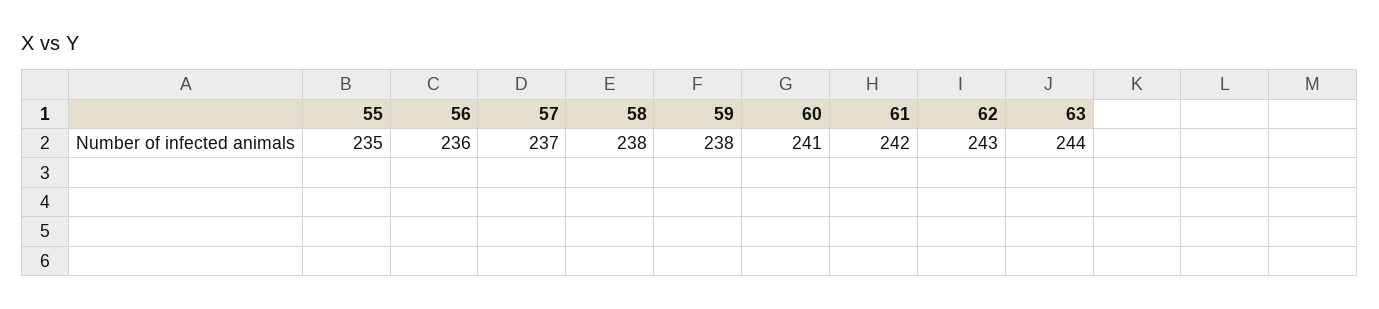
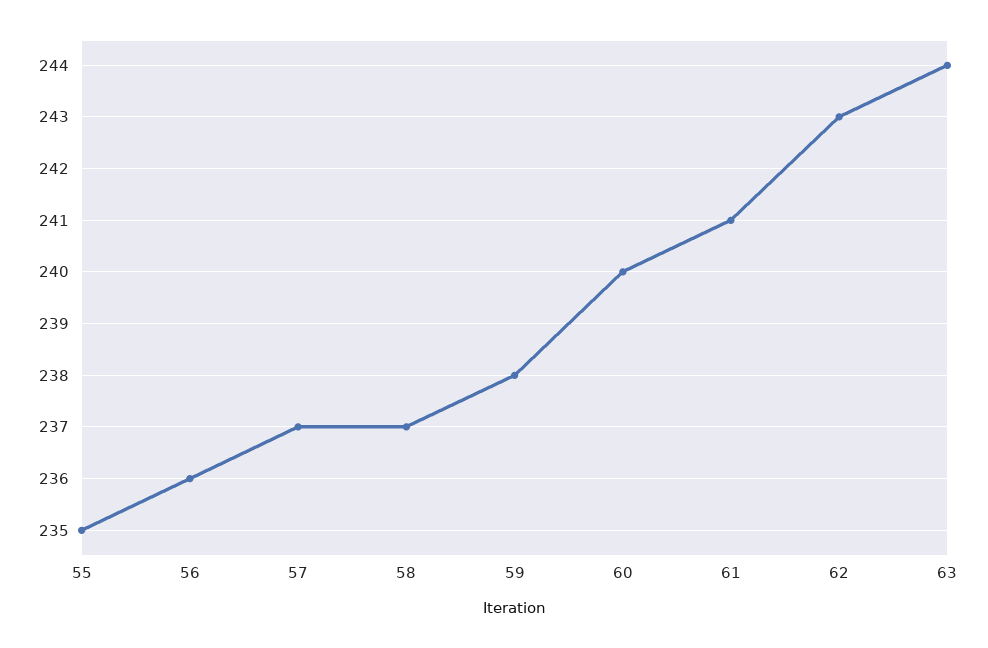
  {
    "55": 235,
    "56": 236,
    "57": 237,
-   "58": 238,
+   "58": 237,
    "59": 238,
-   "60": 241,
+   "60": 240,
-   "61": 242,
+   "61": 241,
    "62": 243,
    "63": 244
  }

